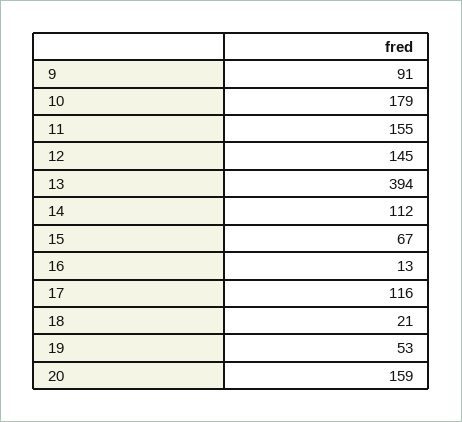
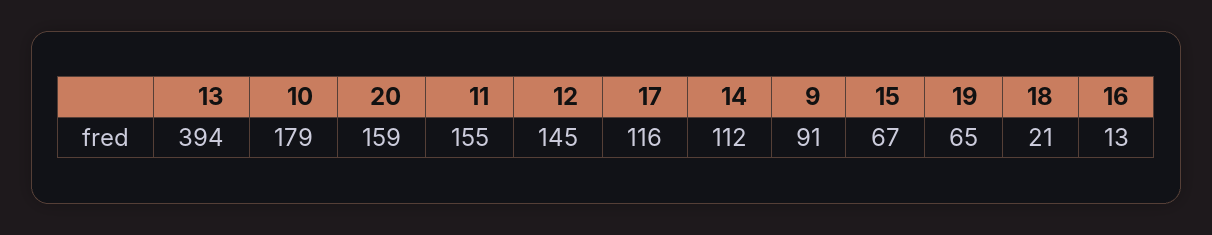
  {
    "9": 91,
    "10": 179,
    "11": 155,
    "12": 145,
    "13": 394,
    "14": 112,
    "15": 67,
    "16": 13,
    "17": 116,
    "18": 21,
-   "19": 53,
+   "19": 65,
    "20": 159
  }

